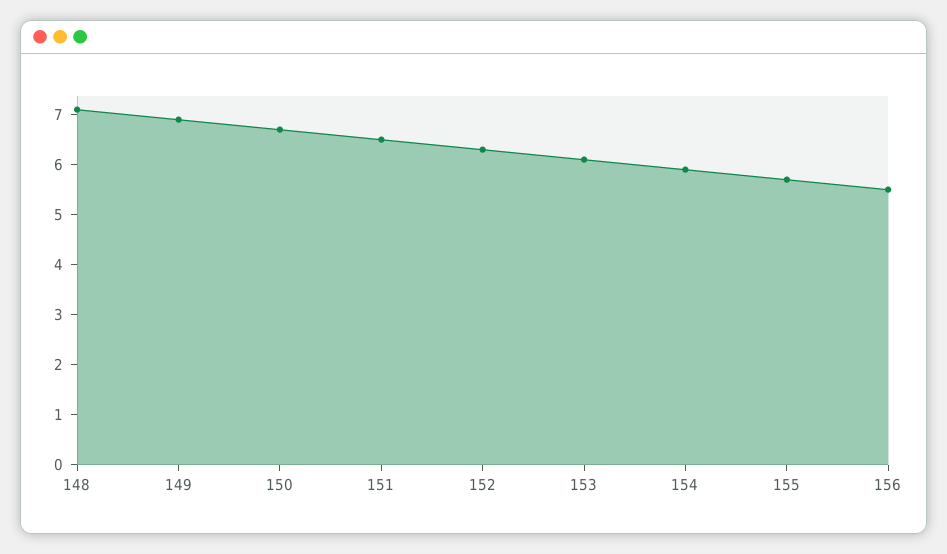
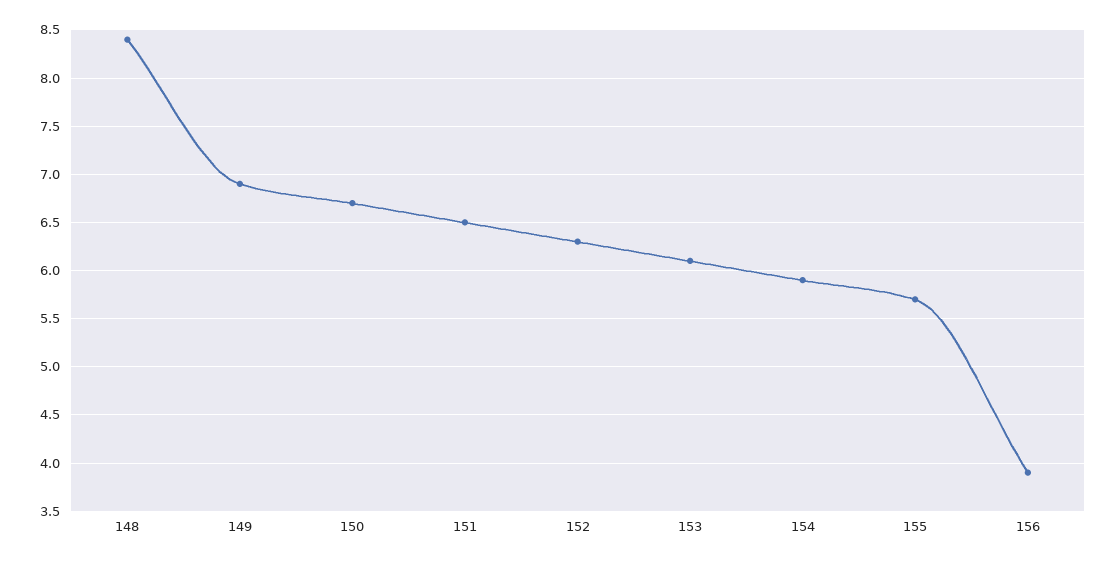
  {
-   "148": 7,
+   "148": 8.4,
    "149": 6.9,
    "150": 6.7,
    "151": 6.5,
    "152": 6.3,
    "153": 6.1,
    "154": 5.9,
    "155": 5.7,
-   "156": 5.5
+   "156": 3.9
  }

